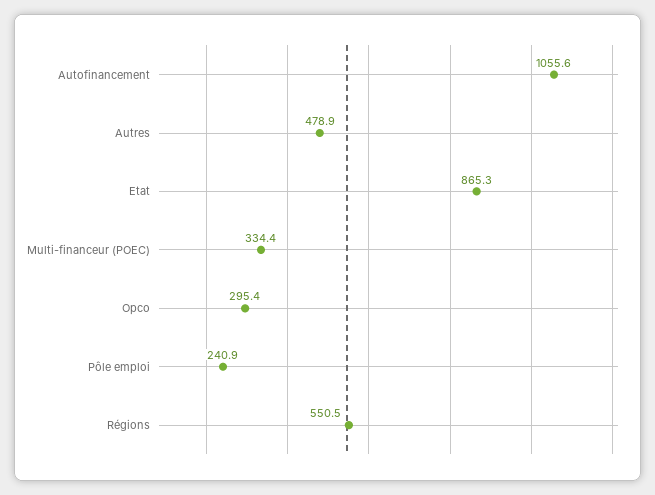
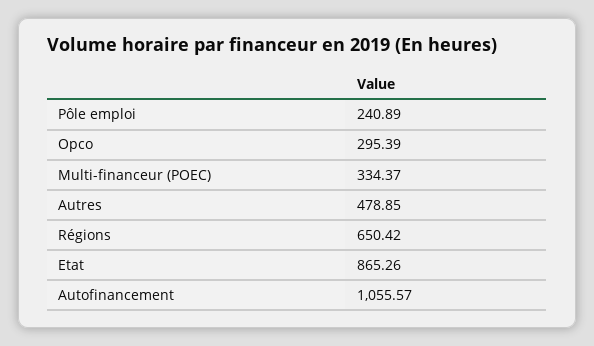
  {
    "Autofinancement": 1055.57,
    "Autres": 478.85,
    "Etat": 865.26,
    "Multi-financeur (POEC)": 334.37,
    "Opco": 295.39,
    "Pôle emploi": 240.89,
-   "Régions": 550.5
+   "Régions": 650.42
  }

